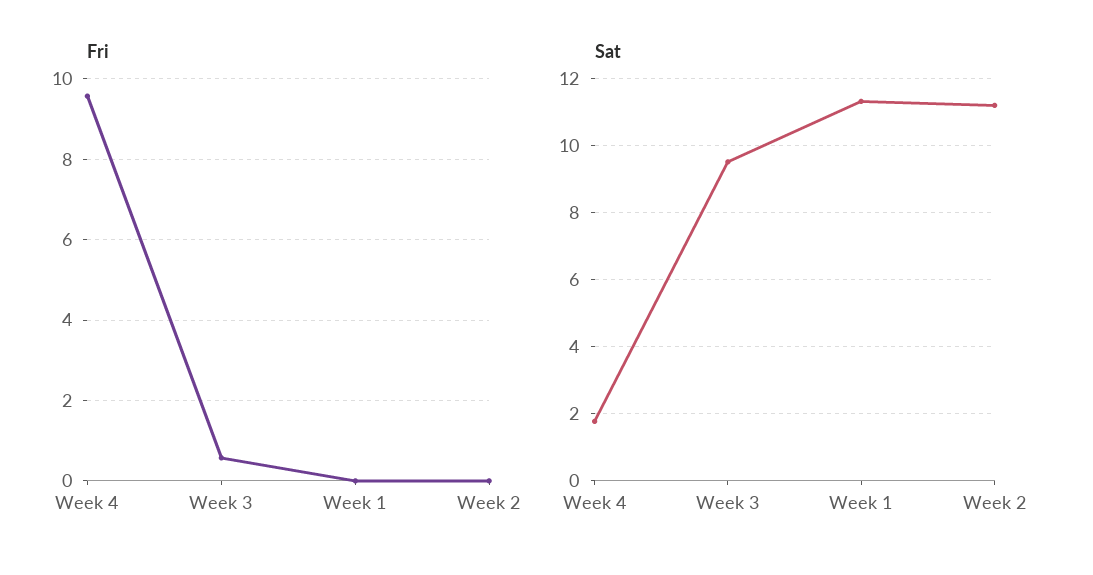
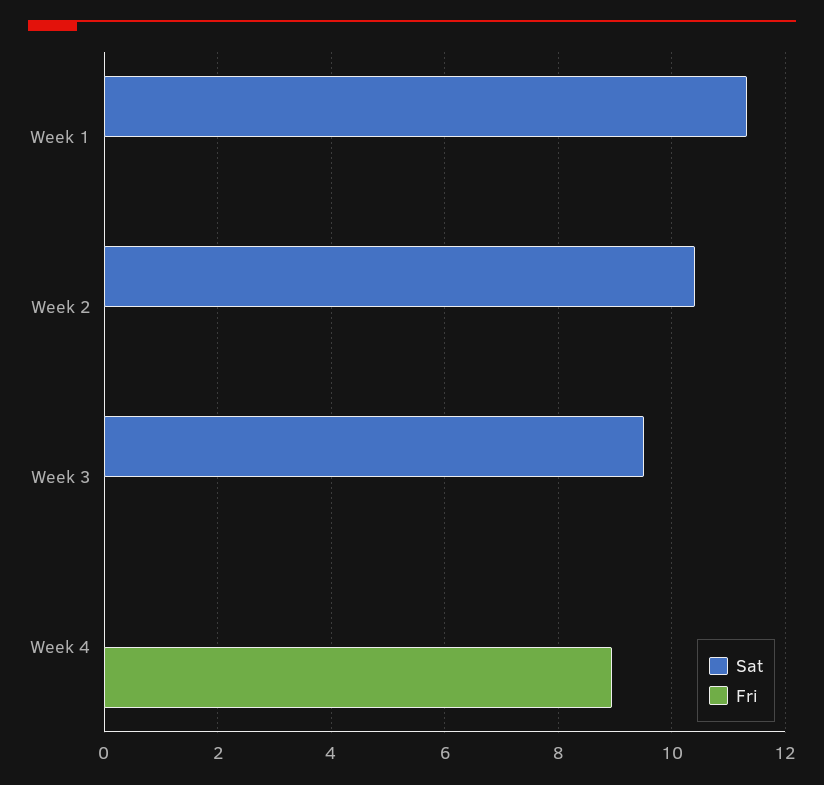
  {
    "Fri": {
-     "Week 4": 9.6,
+     "Week 4": 9,
-     "Week 3": 0.6,
+     "Week 3": 0,
      "Week 1": 0,
      "Week 2": 0
    },
    "Sat": {
-     "Week 4": 1.8,
+     "Week 4": 0,
      "Week 3": 9.6,
      "Week 1": 11.4,
-     "Week 2": 11.2
+     "Week 2": 10.4
    }
  }

